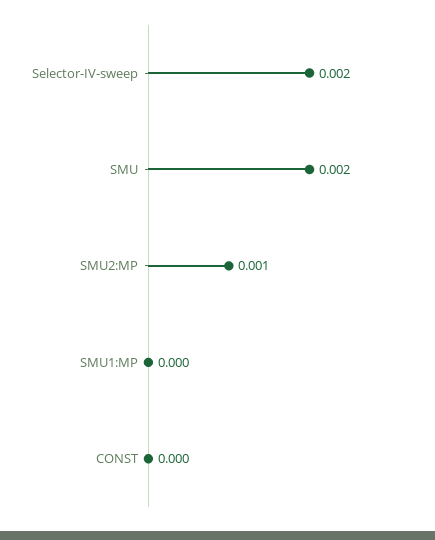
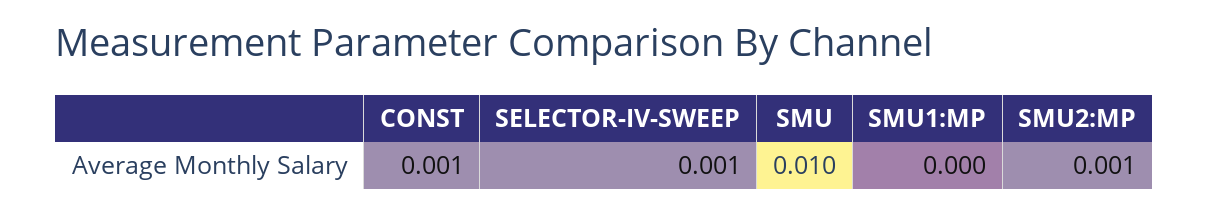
  {
-   "Selector-IV-sweep": 0.002,
+   "Selector-IV-sweep": 0.001,
-   "SMU": 0.002,
+   "SMU": 0.01,
    "SMU2:MP": 0.001,
    "SMU1:MP": 0,
-   "CONST": 0
+   "CONST": 0.001
  }

